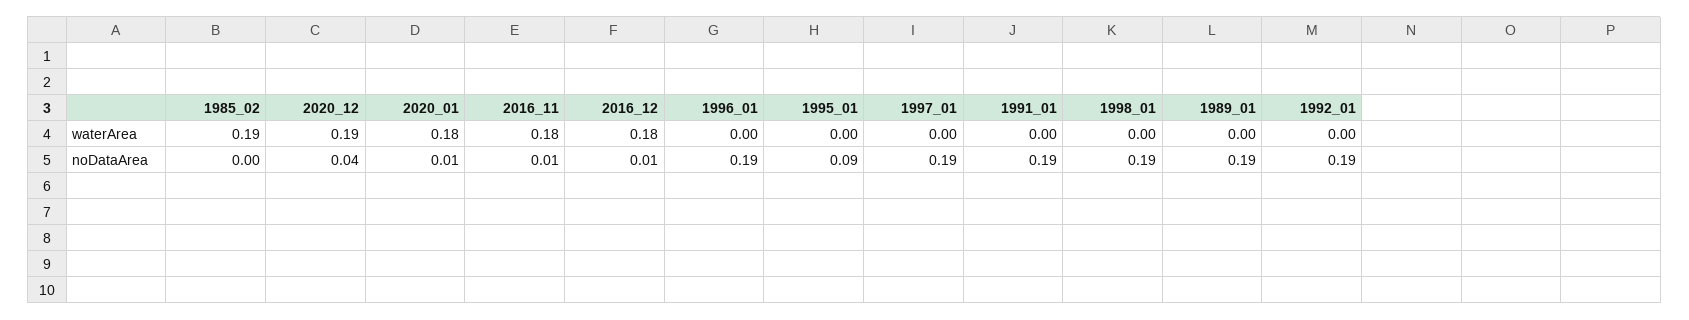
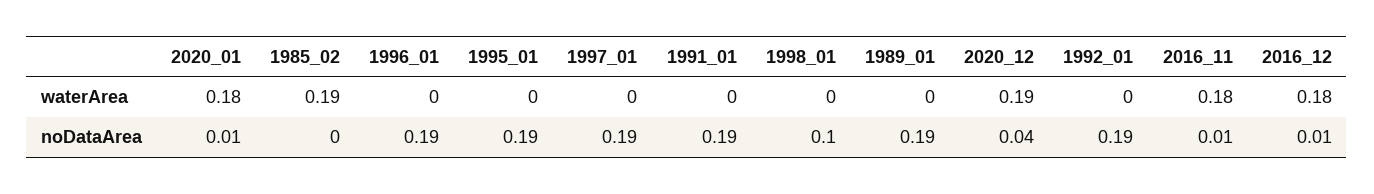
  {
    "1985_02": {
      "waterArea": 0.19,
      "noDataArea": 0
    },
    "2020_12": {
      "waterArea": 0.19,
      "noDataArea": 0.04
    },
    "2020_01": {
      "waterArea": 0.18,
      "noDataArea": 0.01
    },
    "2016_11": {
      "waterArea": 0.18,
      "noDataArea": 0.01
    },
    "2016_12": {
      "waterArea": 0.18,
      "noDataArea": 0.01
    },
    "1996_01": {
      "waterArea": 0,
      "noDataArea": 0.19
    },
    "1995_01": {
      "waterArea": 0,
-     "noDataArea": 0.09
+     "noDataArea": 0.19
    },
    "1997_01": {
      "waterArea": 0,
      "noDataArea": 0.19
    },
    "1991_01": {
      "waterArea": 0,
      "noDataArea": 0.19
    },
    "1998_01": {
      "waterArea": 0,
-     "noDataArea": 0.19
+     "noDataArea": 0.1
    },
    "1989_01": {
      "waterArea": 0,
      "noDataArea": 0.19
    },
    "1992_01": {
      "waterArea": 0,
      "noDataArea": 0.19
    }
  }

